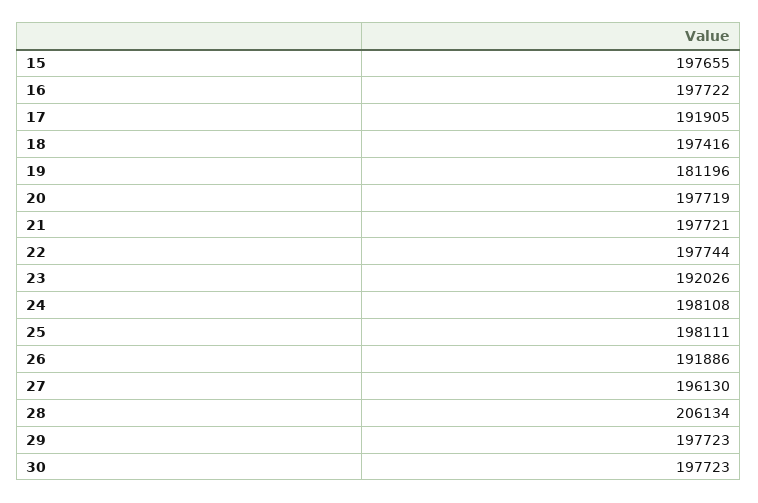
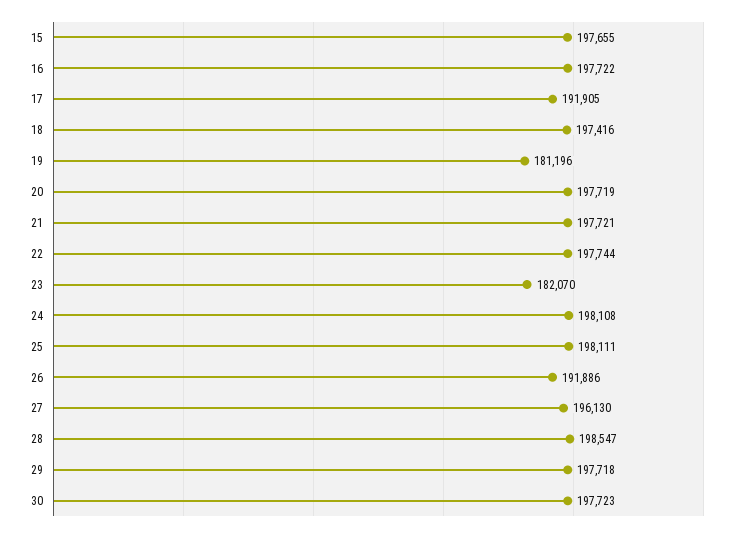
  {
    "15": 197655,
    "16": 197722,
    "17": 191905,
    "18": 197416,
    "19": 181196,
    "20": 197719,
    "21": 197721,
    "22": 197744,
-   "23": 192026,
+   "23": 182070,
    "24": 198108,
    "25": 198111,
    "26": 191886,
    "27": 196130,
-   "28": 206134,
+   "28": 198547,
-   "29": 197723,
+   "29": 197718,
    "30": 197723
  }

